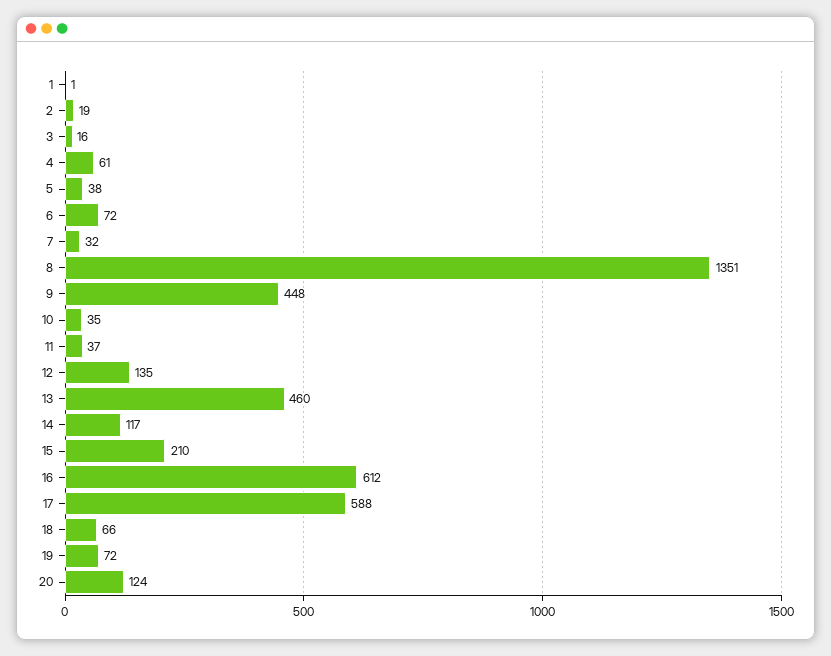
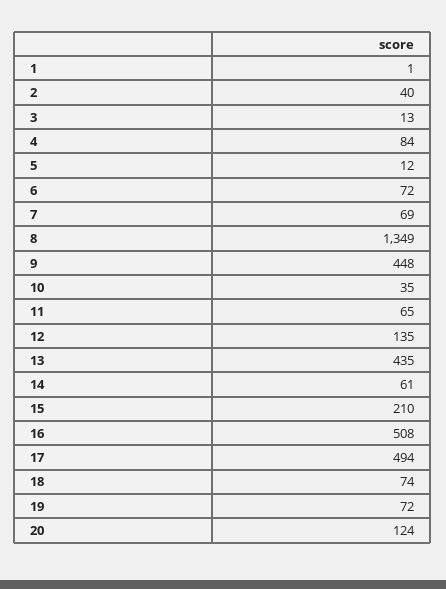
  {
    "1": 1,
-   "2": 19,
+   "2": 40,
-   "3": 16,
+   "3": 13,
-   "4": 61,
+   "4": 84,
-   "5": 38,
+   "5": 12,
    "6": 72,
-   "7": 32,
+   "7": 69,
-   "8": 1351,
+   "8": 1349,
    "9": 448,
    "10": 35,
-   "11": 37,
+   "11": 65,
    "12": 135,
-   "13": 460,
+   "13": 435,
-   "14": 117,
+   "14": 61,
    "15": 210,
-   "16": 612,
+   "16": 508,
-   "17": 588,
+   "17": 494,
-   "18": 66,
+   "18": 74,
    "19": 72,
    "20": 124
  }

